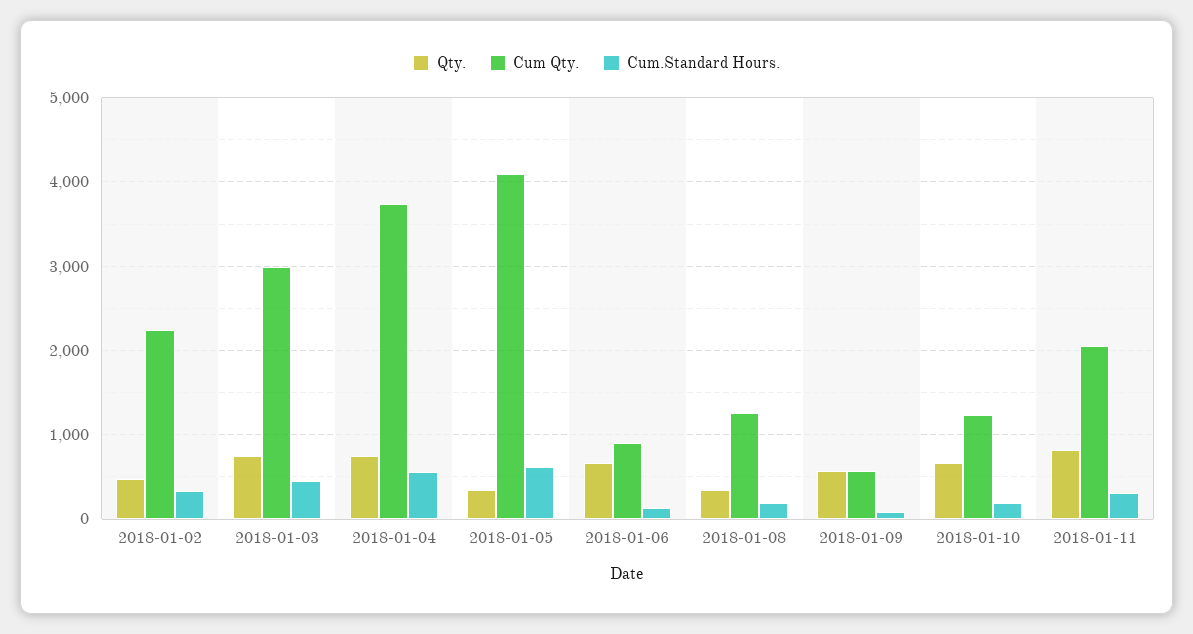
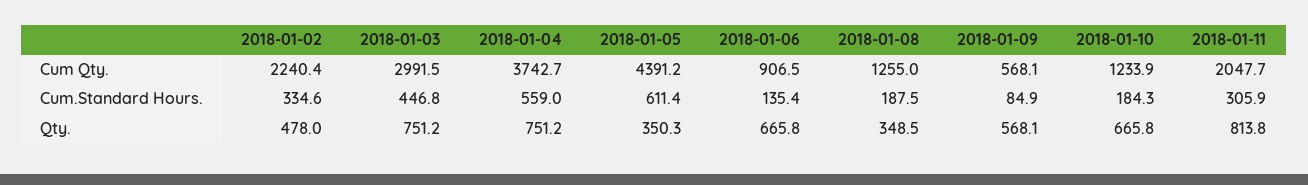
  {
    "Qty.": {
      "2018-01-02": 478,
      "2018-01-03": 751.2,
      "2018-01-04": 751.2,
      "2018-01-05": 350.3,
      "2018-01-06": 665.8,
      "2018-01-08": 348.5,
      "2018-01-09": 568.1,
      "2018-01-10": 665.8,
      "2018-01-11": 813.8
    },
    "Cum Qty.": {
      "2018-01-02": 2240.4,
      "2018-01-03": 2991.5,
      "2018-01-04": 3742.7,
-     "2018-01-05": 4100,
+     "2018-01-05": 4391.2,
      "2018-01-06": 906.5,
      "2018-01-08": 1255,
      "2018-01-09": 568.1,
      "2018-01-10": 1233.9,
      "2018-01-11": 2047.7
    },
    "Cum.Standard Hours.": {
      "2018-01-02": 334.6,
      "2018-01-03": 446.8,
      "2018-01-04": 559,
      "2018-01-05": 611.4,
      "2018-01-06": 135.4,
      "2018-01-08": 187.5,
      "2018-01-09": 84.9,
      "2018-01-10": 184.3,
      "2018-01-11": 305.9
    }
  }

